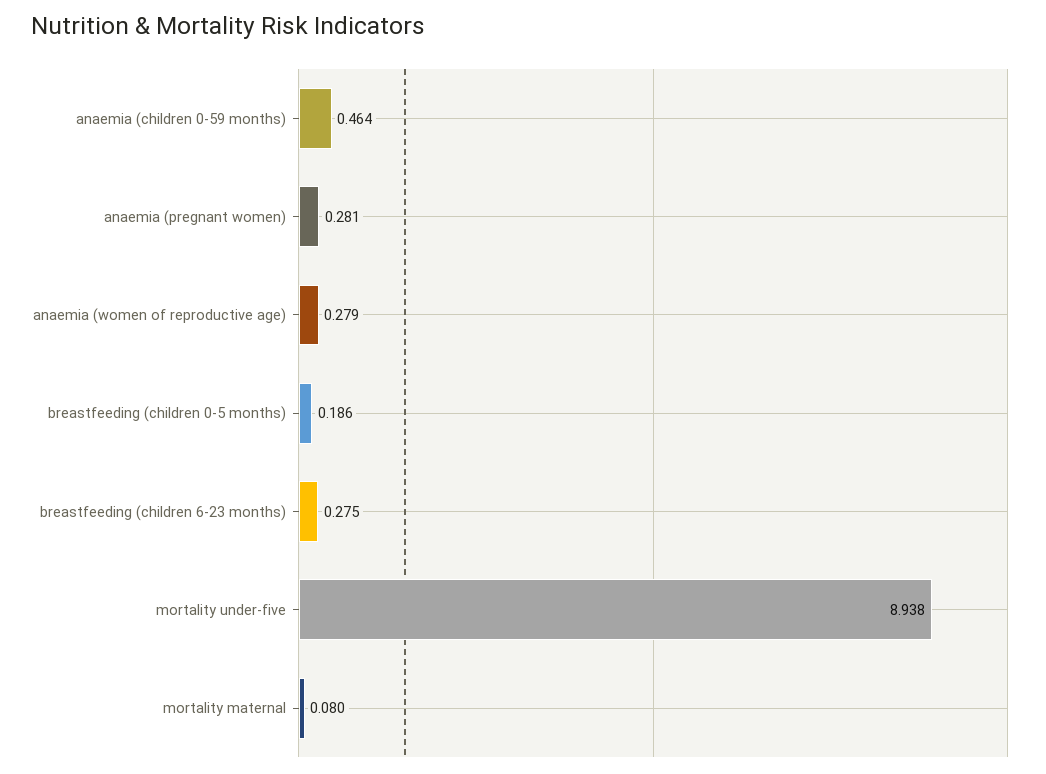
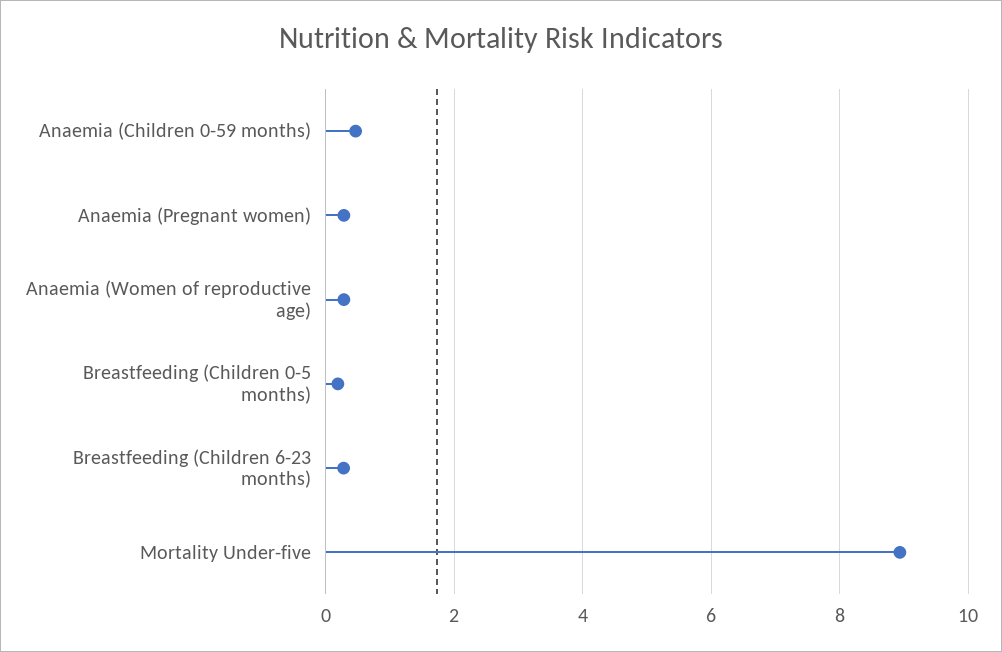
  {
    "anaemia (children 0-59 months)": 0.464,
    "anaemia (pregnant women)": 0.281,
    "anaemia (women of reproductive age)": 0.279,
    "breastfeeding (children 0-5 months)": 0.186,
    "breastfeeding (children 6-23 months)": 0.275,
-   "mortality under-five": 8.938,
+   "mortality under-five": 8.938
-   "mortality maternal": 0.08
  }

